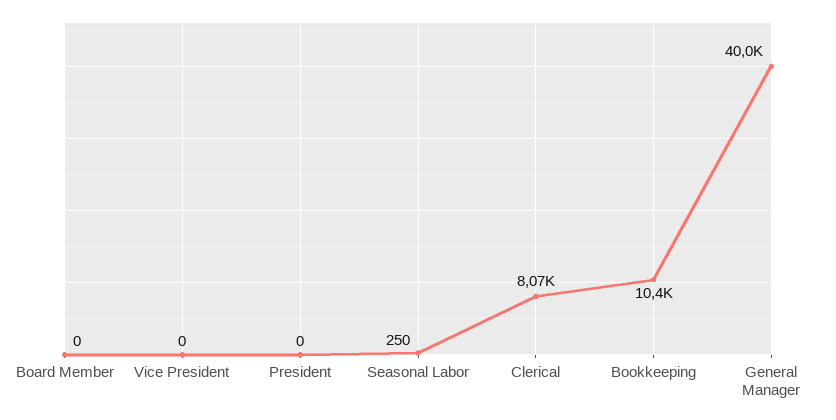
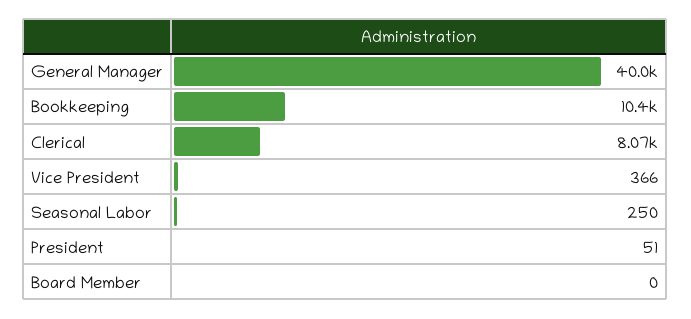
  {
    "Board Member": 0,
-   "Vice President": 0,
+   "Vice President": 366,
-   "President": 0,
+   "President": 51,
    "Seasonal Labor": 250,
    "Clerical": 8070,
    "Bookkeeping": 10400,
    "General Manager": 40000
  }

